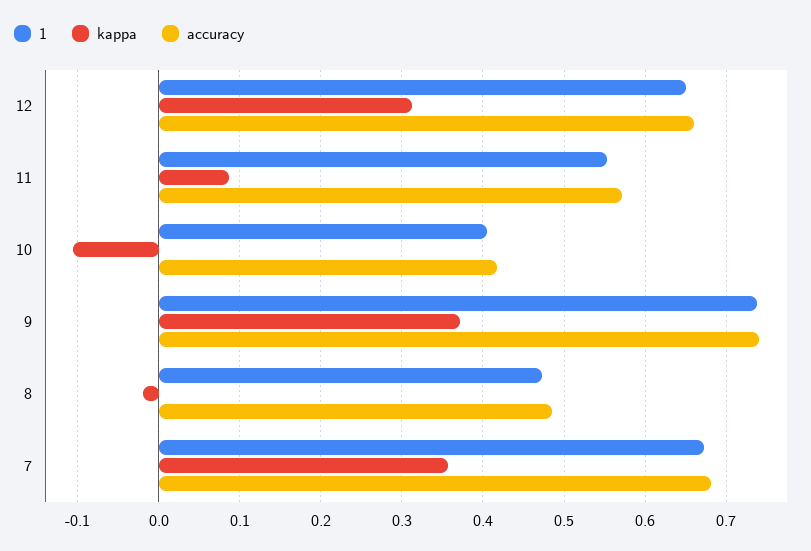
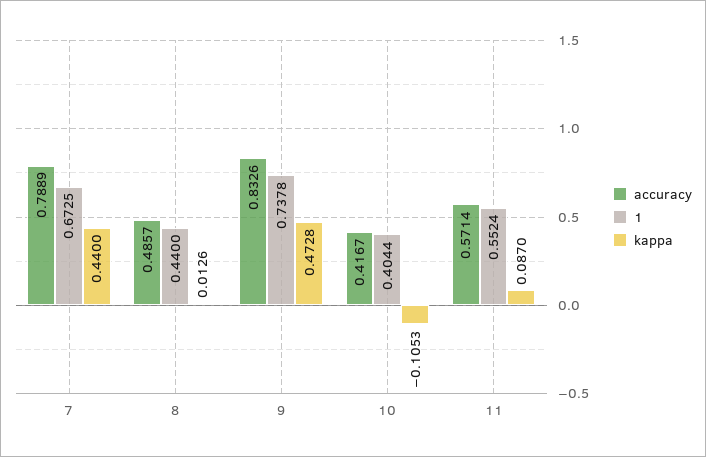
  {
    "1": {
-     "12": 0.65,
      "11": 0.5524,
      "10": 0.4044,
      "9": 0.7378,
-     "8": 0.47,
+     "8": 0.44,
      "7": 0.6725
    },
    "kappa": {
-     "12": 0.31,
      "11": 0.087,
      "10": -0.1053,
-     "9": 0.37,
+     "9": 0.4728,
-     "8": -0.02,
+     "8": 0.0126,
-     "7": 0.36
+     "7": 0.44
    },
    "accuracy": {
-     "12": 0.66,
      "11": 0.5714,
      "10": 0.4167,
-     "9": 0.74,
+     "9": 0.8326,
      "8": 0.4857,
-     "7": 0.68
+     "7": 0.7889
    }
  }

